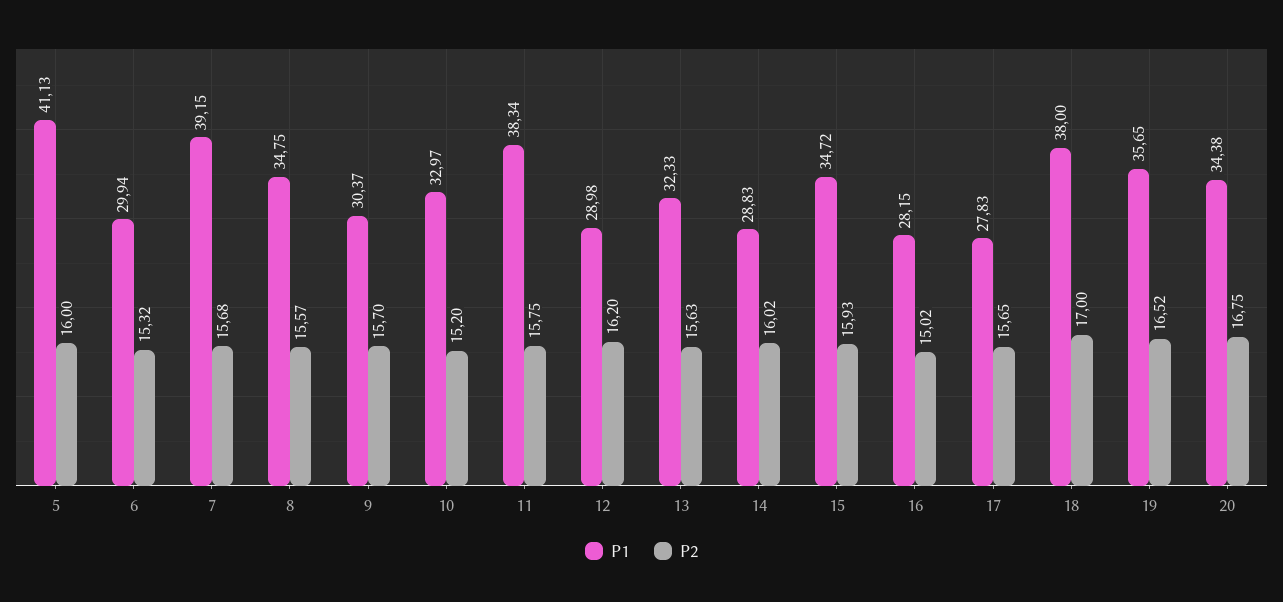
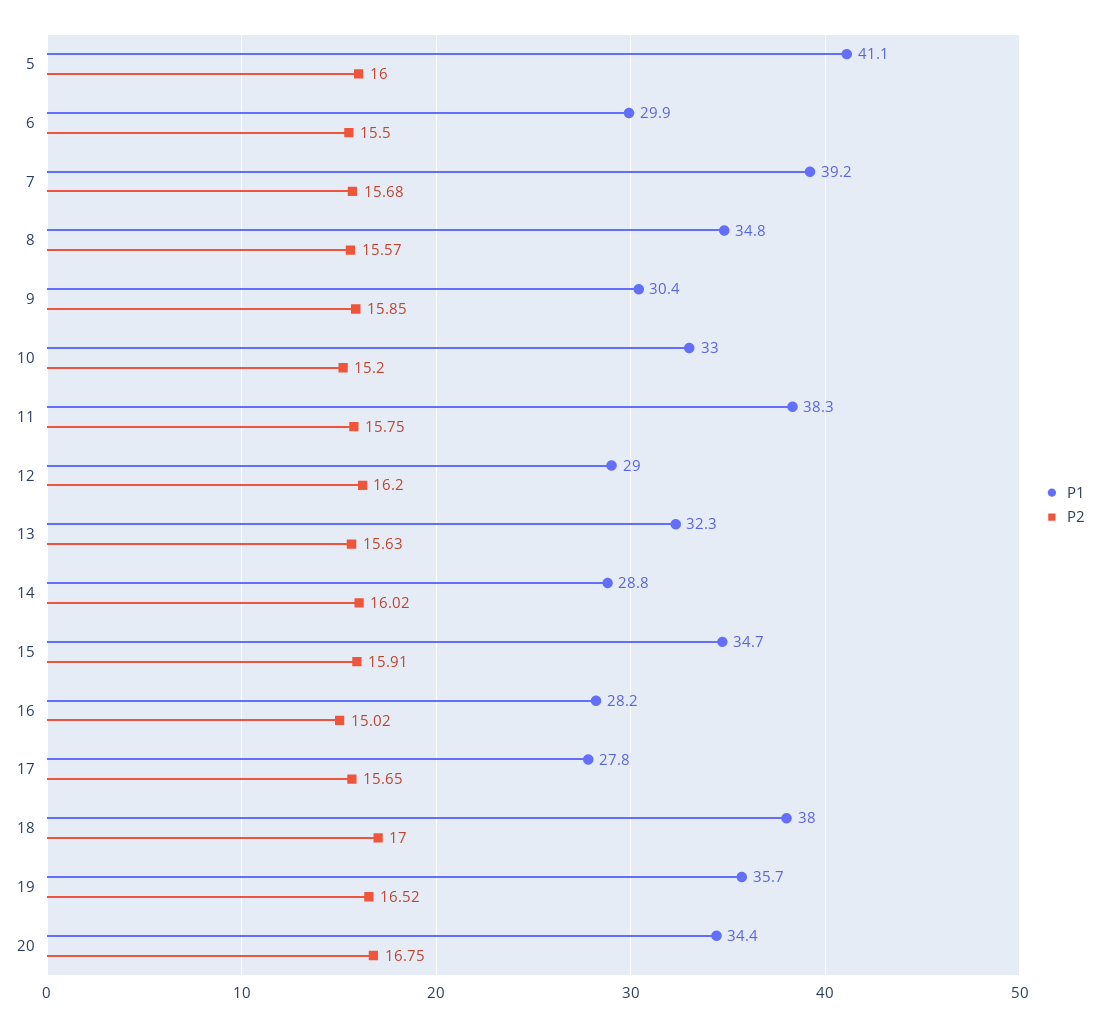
  {
    "P1": {
      "5": 41.13,
      "6": 29.94,
      "7": 39.15,
      "8": 34.75,
      "9": 30.37,
      "10": 32.97,
      "11": 38.34,
      "12": 28.98,
      "13": 32.33,
      "14": 28.83,
      "15": 34.72,
      "16": 28.15,
      "17": 27.83,
      "18": 38,
      "19": 35.65,
      "20": 34.38
    },
    "P2": {
      "5": 16,
-     "6": 15.32,
+     "6": 15.5,
      "7": 15.68,
      "8": 15.57,
-     "9": 15.7,
+     "9": 15.85,
      "10": 15.2,
      "11": 15.75,
      "12": 16.2,
      "13": 15.63,
      "14": 16.02,
-     "15": 15.93,
+     "15": 15.91,
      "16": 15.02,
      "17": 15.65,
      "18": 17,
      "19": 16.52,
      "20": 16.75
    }
  }

